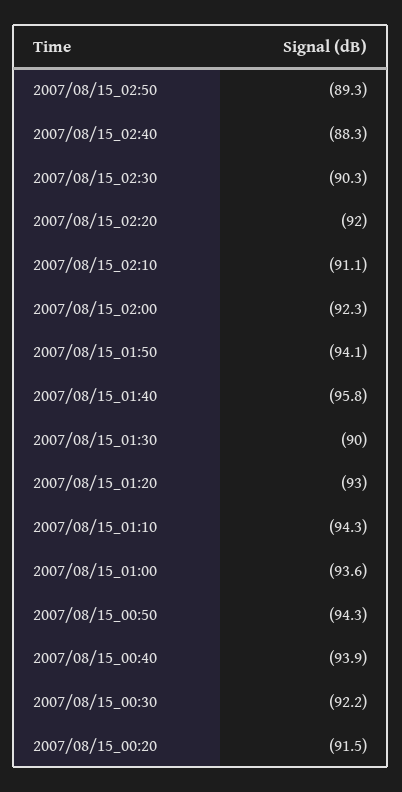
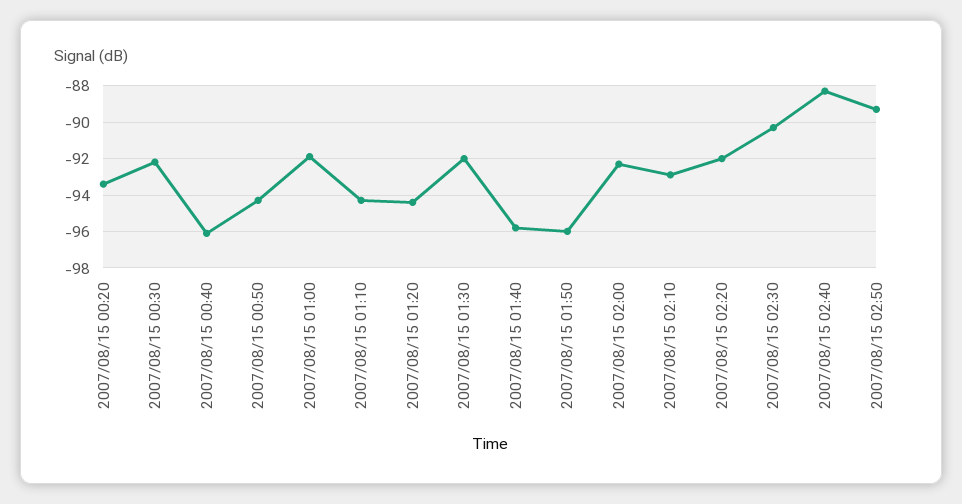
  {
    "2007/08/15_02:50": -89.3,
    "2007/08/15_02:40": -88.3,
    "2007/08/15_02:30": -90.3,
    "2007/08/15_02:20": -92,
-   "2007/08/15_02:10": -91.1,
+   "2007/08/15_02:10": -93,
    "2007/08/15_02:00": -92.3,
-   "2007/08/15_01:50": -94.1,
+   "2007/08/15_01:50": -96,
    "2007/08/15_01:40": -95.8,
-   "2007/08/15_01:30": -90,
+   "2007/08/15_01:30": -92,
-   "2007/08/15_01:20": -93,
+   "2007/08/15_01:20": -94.5,
    "2007/08/15_01:10": -94.3,
-   "2007/08/15_01:00": -93.6,
+   "2007/08/15_01:00": -92,
    "2007/08/15_00:50": -94.3,
-   "2007/08/15_00:40": -93.9,
+   "2007/08/15_00:40": -96,
    "2007/08/15_00:30": -92.2,
-   "2007/08/15_00:20": -91.5
+   "2007/08/15_00:20": -93.5
  }

